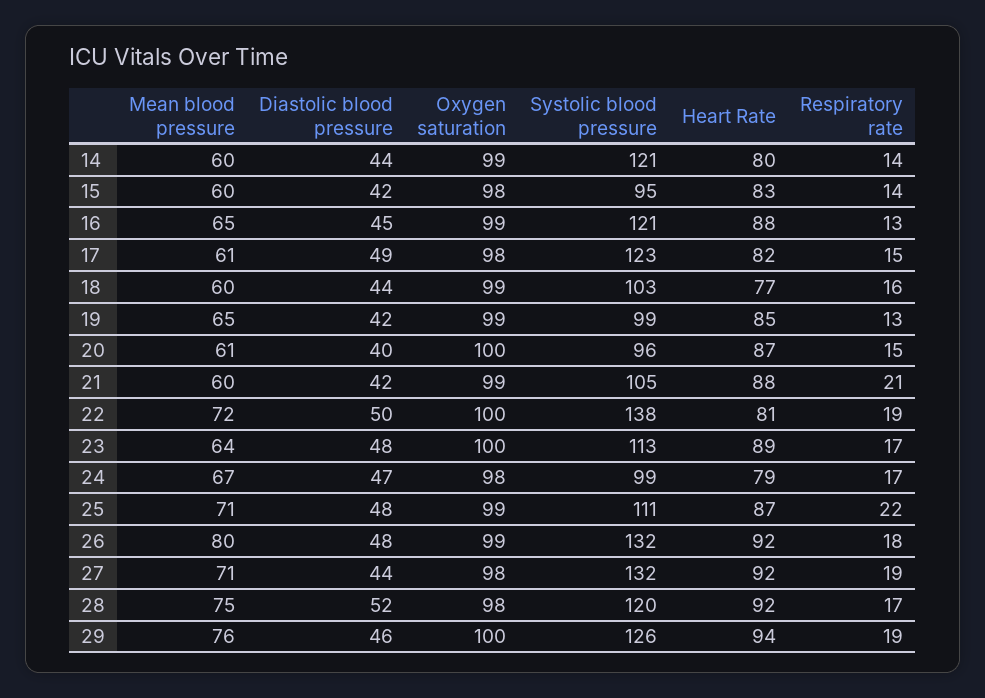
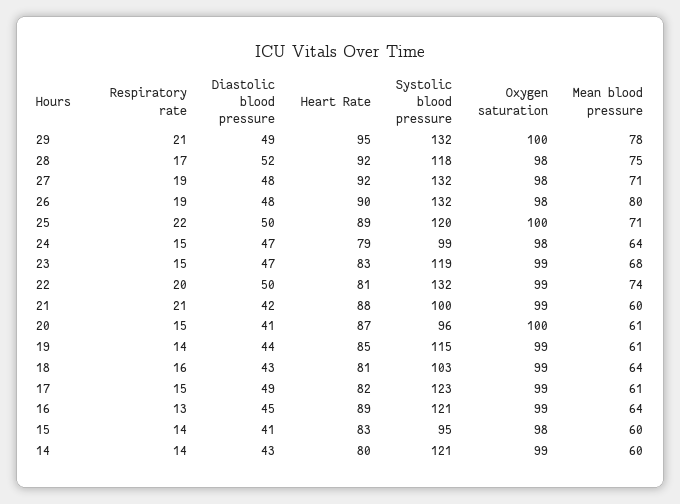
  {
    "Mean blood pressure": {
      "14": 60,
      "15": 60,
-     "16": 65,
+     "16": 64,
      "17": 61,
-     "18": 60,
+     "18": 64,
-     "19": 65,
+     "19": 61,
      "20": 61,
      "21": 60,
-     "22": 72,
+     "22": 74,
-     "23": 64,
+     "23": 68,
-     "24": 67,
+     "24": 64,
      "25": 71,
      "26": 80,
      "27": 71,
      "28": 75,
-     "29": 76
+     "29": 78
    },
    "Diastolic blood pressure": {
-     "14": 44,
+     "14": 43,
-     "15": 42,
+     "15": 41,
      "16": 45,
      "17": 49,
-     "18": 44,
+     "18": 43,
-     "19": 42,
+     "19": 44,
-     "20": 40,
+     "20": 41,
      "21": 42,
      "22": 50,
-     "23": 48,
+     "23": 47,
      "24": 47,
-     "25": 48,
+     "25": 50,
      "26": 48,
-     "27": 44,
+     "27": 48,
      "28": 52,
-     "29": 46
+     "29": 49
    },
    "Oxygen saturation": {
      "14": 99,
      "15": 98,
      "16": 99,
-     "17": 98,
+     "17": 99,
      "18": 99,
      "19": 99,
      "20": 100,
      "21": 99,
-     "22": 100,
+     "22": 99,
-     "23": 100,
+     "23": 99,
      "24": 98,
-     "25": 99,
+     "25": 100,
-     "26": 99,
+     "26": 98,
      "27": 98,
      "28": 98,
      "29": 100
    },
    "Systolic blood pressure": {
      "14": 121,
      "15": 95,
      "16": 121,
      "17": 123,
      "18": 103,
-     "19": 99,
+     "19": 115,
      "20": 96,
-     "21": 105,
+     "21": 100,
-     "22": 138,
+     "22": 132,
-     "23": 113,
+     "23": 119,
      "24": 99,
-     "25": 111,
+     "25": 120,
      "26": 132,
      "27": 132,
-     "28": 120,
+     "28": 118,
-     "29": 126
+     "29": 132
    },
    "Heart Rate": {
      "14": 80,
      "15": 83,
-     "16": 88,
+     "16": 89,
      "17": 82,
-     "18": 77,
+     "18": 81,
      "19": 85,
      "20": 87,
      "21": 88,
      "22": 81,
-     "23": 89,
+     "23": 83,
      "24": 79,
-     "25": 87,
+     "25": 89,
-     "26": 92,
+     "26": 90,
      "27": 92,
      "28": 92,
-     "29": 94
+     "29": 95
    },
    "Respiratory rate": {
      "14": 14,
      "15": 14,
      "16": 13,
      "17": 15,
      "18": 16,
-     "19": 13,
+     "19": 14,
      "20": 15,
      "21": 21,
-     "22": 19,
+     "22": 20,
-     "23": 17,
+     "23": 15,
-     "24": 17,
+     "24": 15,
      "25": 22,
-     "26": 18,
+     "26": 19,
      "27": 19,
      "28": 17,
-     "29": 19
+     "29": 21
    }
  }

